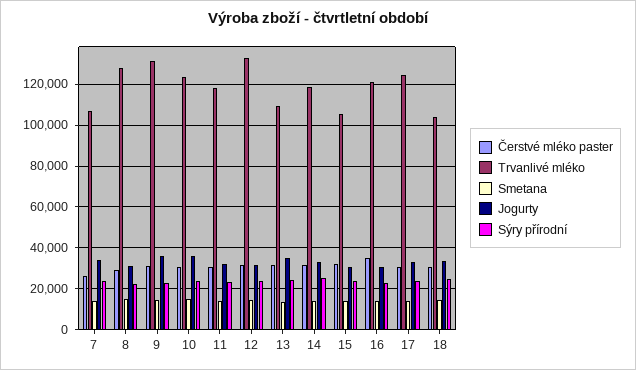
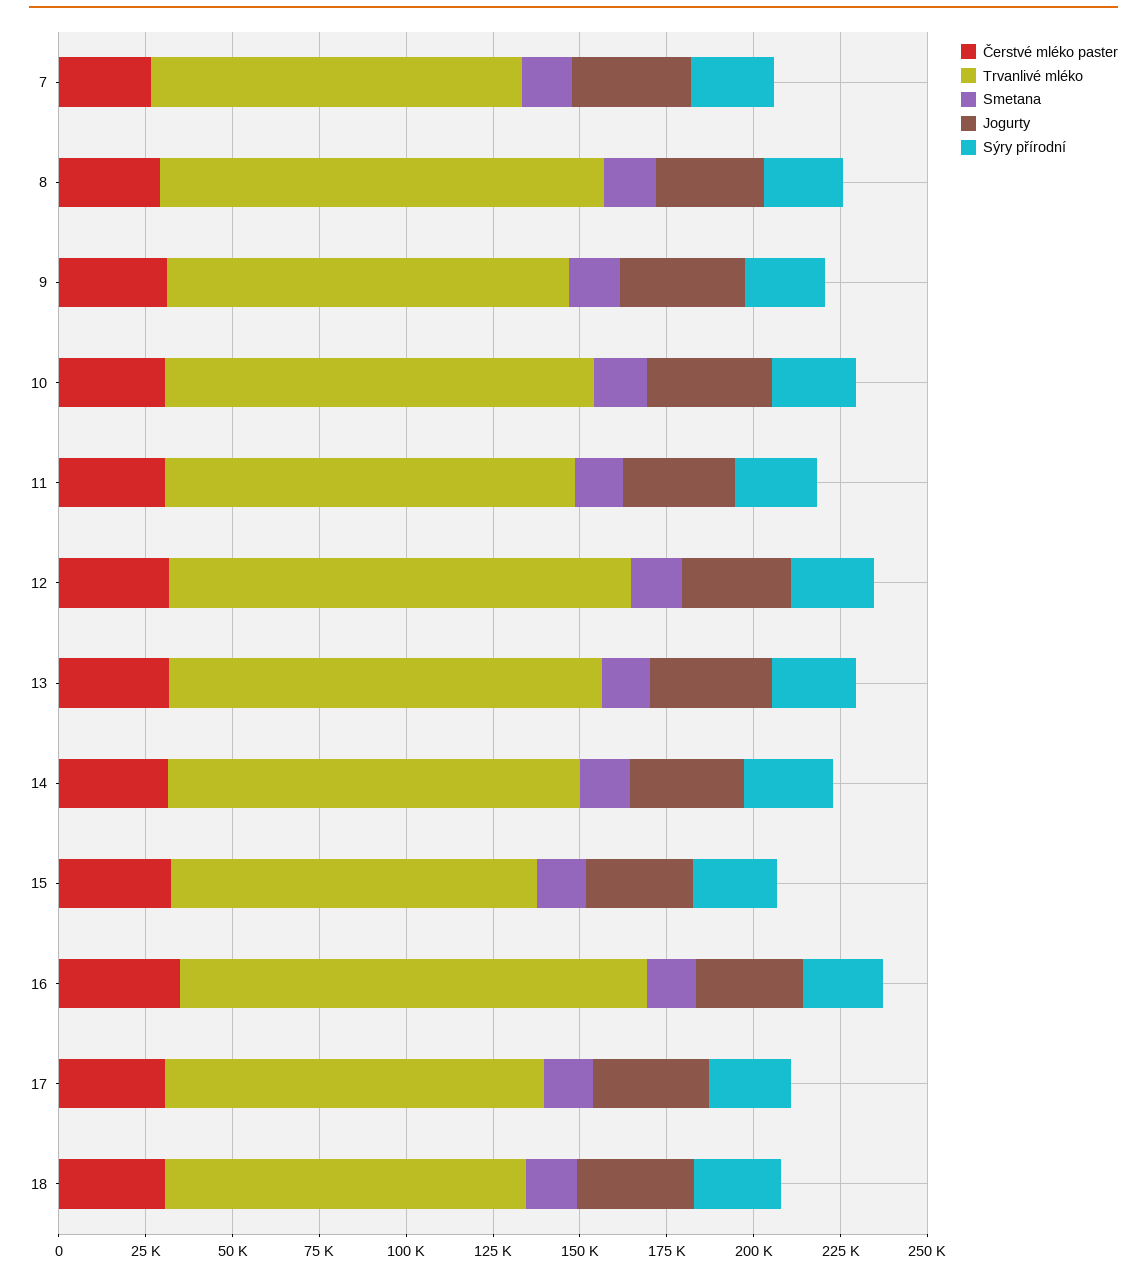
  {
    "Čerstvé mléko paster": {
      "7": 25000,
      "8": 30000,
      "9": 30000,
      "10": 30000,
      "11": 30000,
      "12": 30000,
      "13": 30000,
      "14": 30000,
      "15": 30000,
      "16": 35000,
      "17": 30000,
      "18": 30000
    },
    "Trvanlivé mléko": {
      "7": 105000,
      "8": 130000,
-     "9": 130000,
+     "9": 115000,
      "10": 125000,
      "11": 120000,
      "12": 135000,
-     "13": 110000,
+     "13": 125000,
      "14": 120000,
      "15": 105000,
-     "16": 120000,
+     "16": 135000,
-     "17": 125000,
+     "17": 110000,
      "18": 105000
    },
    "Smetana": {
      "7": 15000,
      "8": 15000,
      "9": 15000,
      "10": 15000,
      "11": 15000,
      "12": 15000,
      "13": 15000,
      "14": 15000,
      "15": 15000,
      "16": 15000,
      "17": 15000,
      "18": 15000
    },
    "Jogurty": {
      "7": 35000,
      "8": 30000,
      "9": 35000,
      "10": 35000,
      "11": 30000,
      "12": 30000,
      "13": 35000,
      "14": 35000,
      "15": 30000,
      "16": 30000,
      "17": 35000,
      "18": 35000
    },
    "Sýry přírodní": {
      "7": 25000,
      "8": 25000,
      "9": 25000,
      "10": 25000,
      "11": 25000,
      "12": 25000,
      "13": 25000,
      "14": 25000,
      "15": 25000,
      "16": 25000,
      "17": 25000,
      "18": 25000
    }
  }

